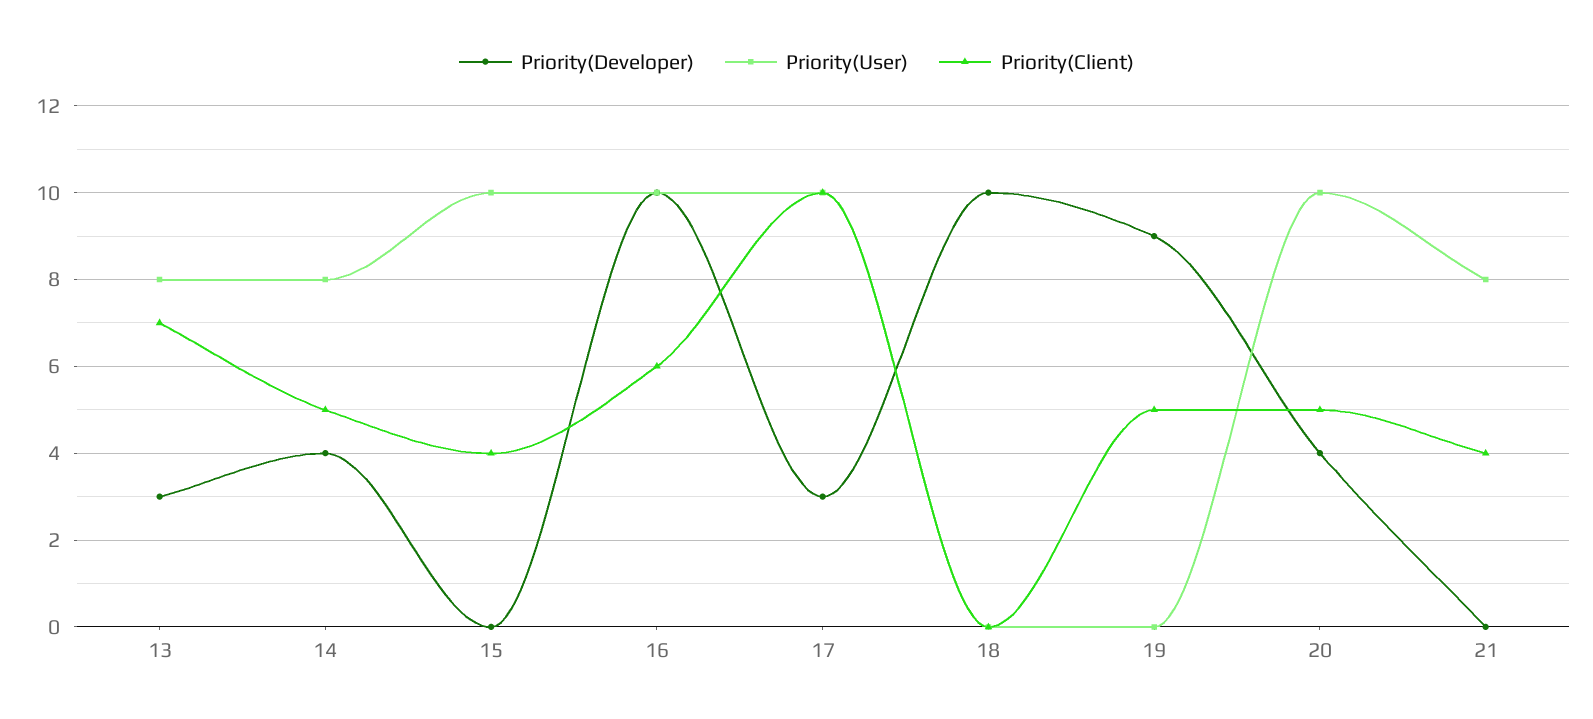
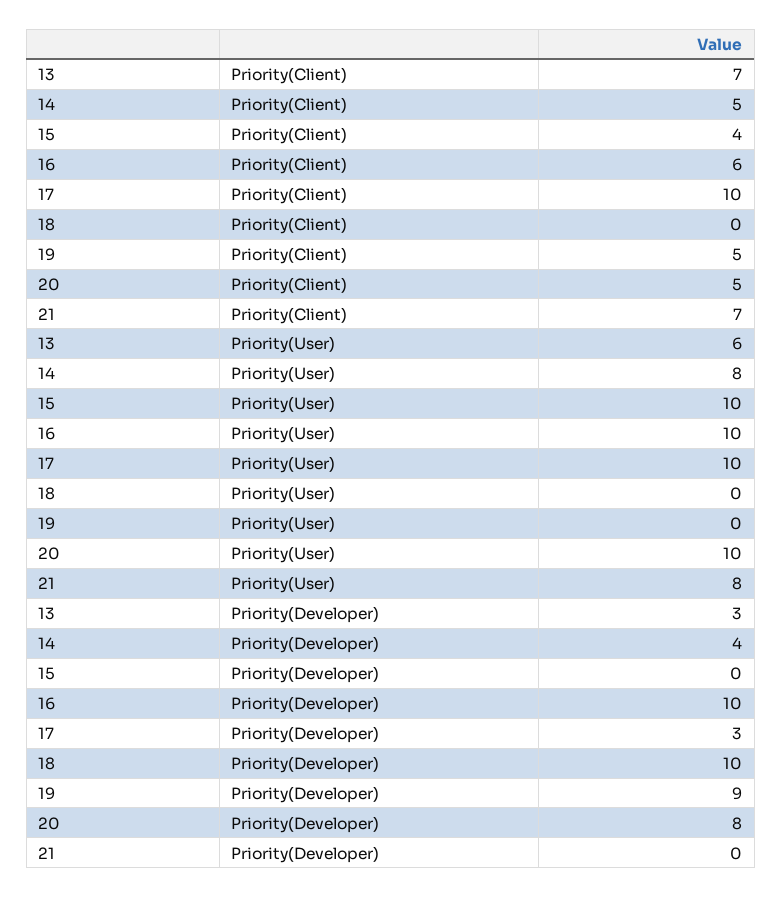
  {
    "Priority(Developer)": {
      "13": 3,
      "14": 4,
      "15": 0,
      "16": 10,
      "17": 3,
      "18": 10,
      "19": 9,
-     "20": 4,
+     "20": 8,
      "21": 0
    },
    "Priority(User)": {
-     "13": 8,
+     "13": 6,
      "14": 8,
      "15": 10,
      "16": 10,
      "17": 10,
      "18": 0,
      "19": 0,
      "20": 10,
      "21": 8
    },
    "Priority(Client)": {
      "13": 7,
      "14": 5,
      "15": 4,
      "16": 6,
      "17": 10,
      "18": 0,
      "19": 5,
      "20": 5,
-     "21": 4
+     "21": 7
    }
  }

